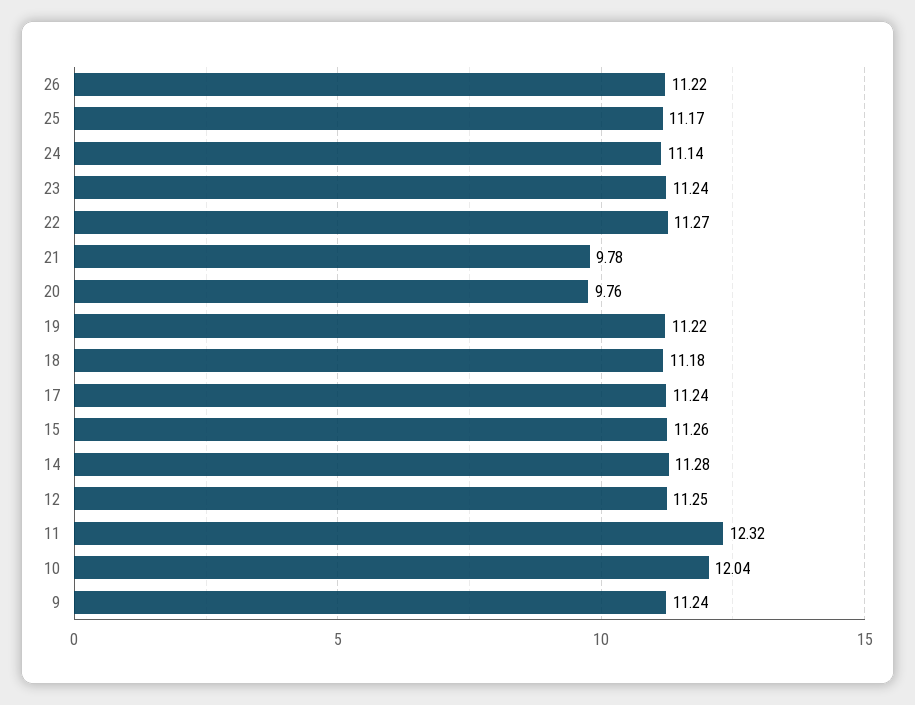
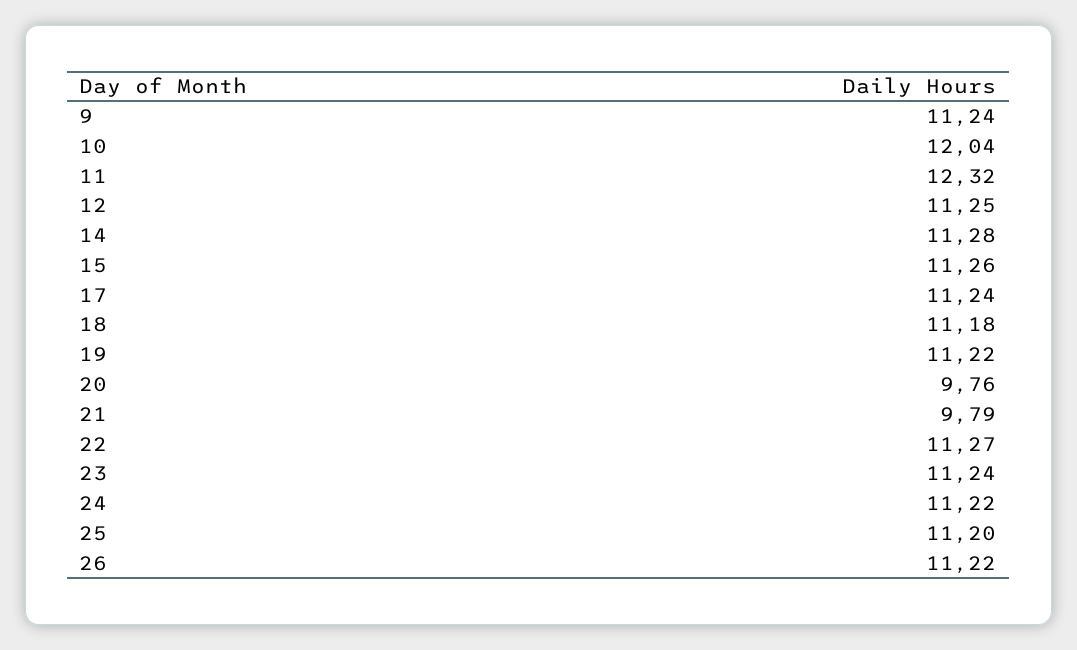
  {
    "26": 11.22,
-   "25": 11.17,
+   "25": 11.2,
-   "24": 11.14,
+   "24": 11.22,
    "23": 11.24,
    "22": 11.27,
-   "21": 9.78,
+   "21": 9.79,
    "20": 9.76,
    "19": 11.22,
    "18": 11.18,
    "17": 11.24,
    "15": 11.26,
    "14": 11.28,
    "12": 11.25,
    "11": 12.32,
    "10": 12.04,
    "9": 11.24
  }

